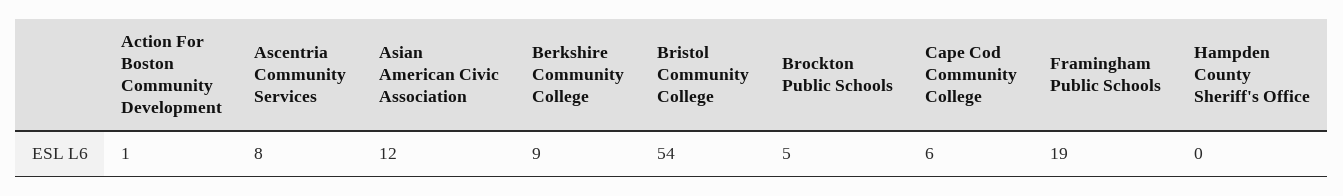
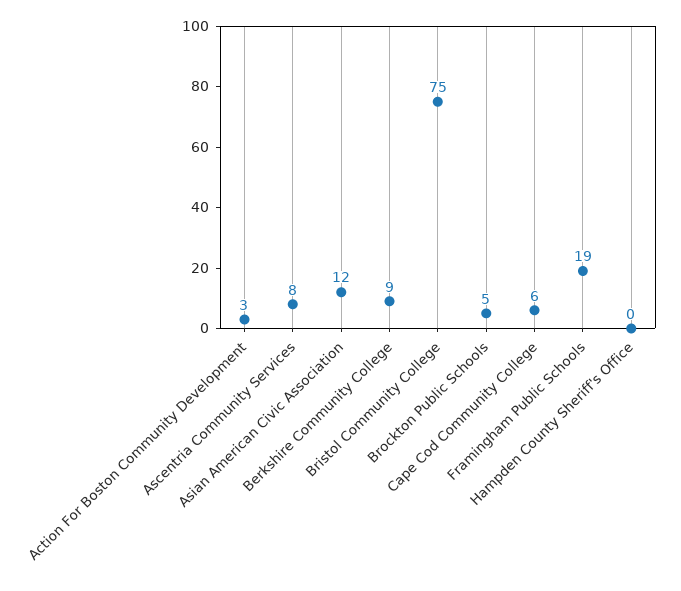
  {
-   "Action For Boston Community Development": 1,
+   "Action For Boston Community Development": 3,
    "Ascentria Community Services": 8,
    "Asian American Civic Association": 12,
    "Berkshire Community College": 9,
-   "Bristol Community College": 54,
+   "Bristol Community College": 75,
    "Brockton Public Schools": 5,
    "Cape Cod Community College": 6,
    "Framingham Public Schools": 19,
    "Hampden County Sheriff's Office": 0
  }

